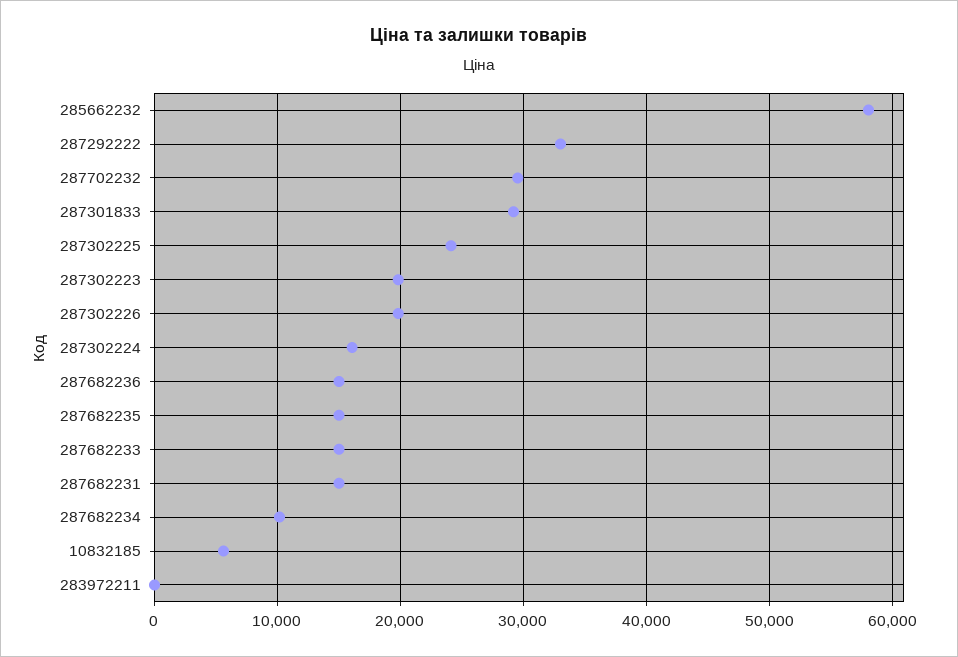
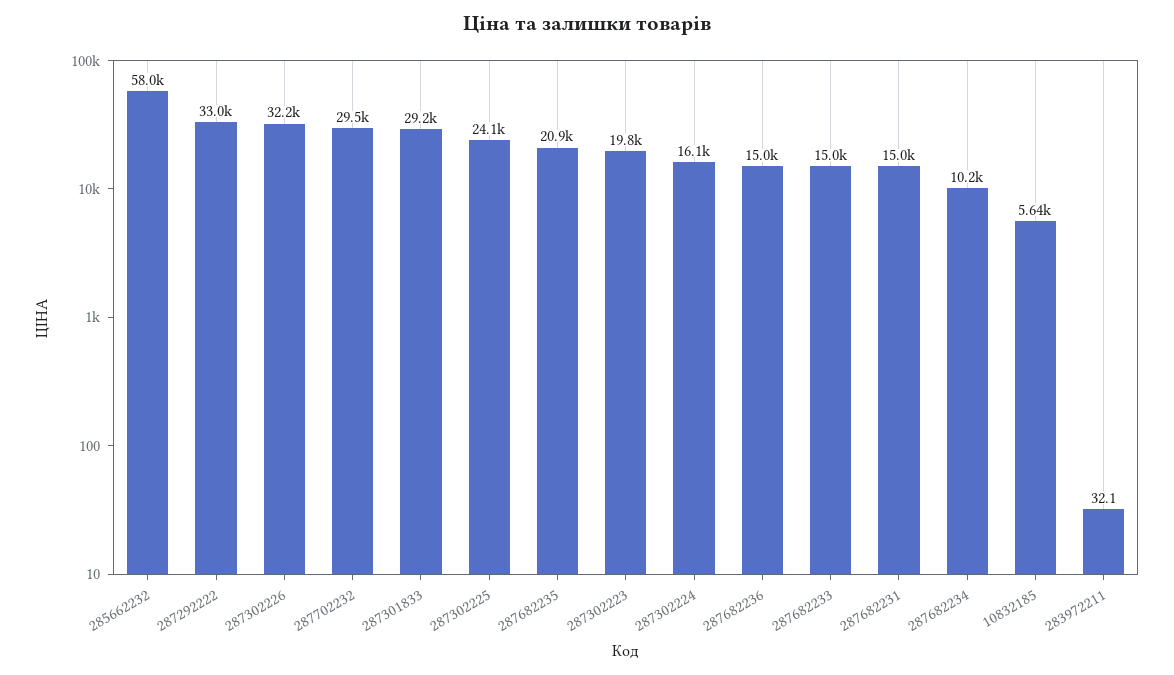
  {
    "285662232": 58000,
    "287292222": 33000,
    "287702232": 29500,
    "287301833": 29200,
    "287302225": 24100,
    "287302223": 19800,
-   "287302226": 20000,
+   "287302226": 32200,
    "287302224": 16100,
    "287682236": 15000,
-   "287682235": 15000,
+   "287682235": 20900,
    "287682233": 15000,
    "287682231": 15000,
    "287682234": 10200,
    "10832185": 5640,
    "283972211": 32.1
  }

